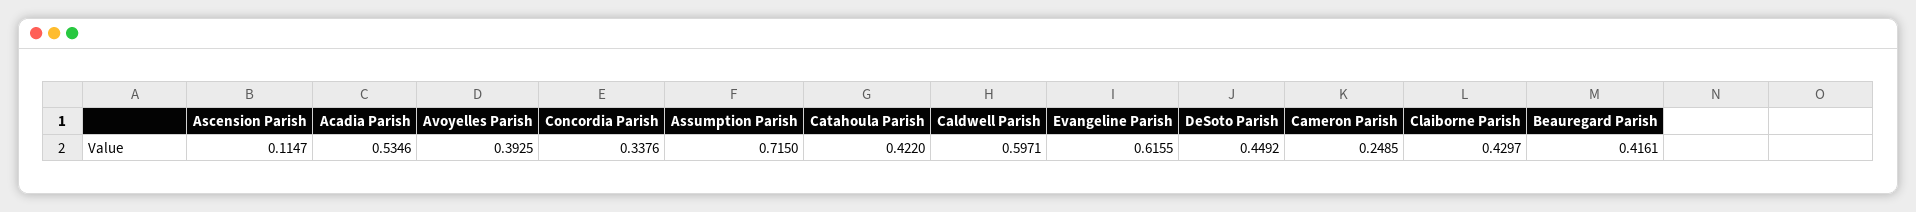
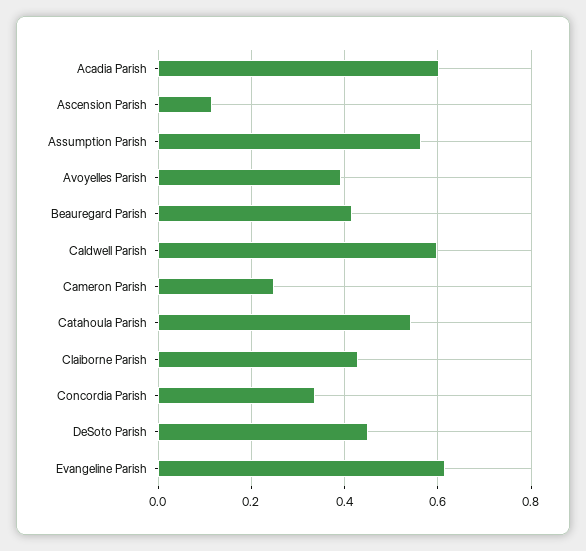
  {
    "Ascension Parish": 0.1147,
-   "Acadia Parish": 0.5346,
+   "Acadia Parish": 0.6,
    "Avoyelles Parish": 0.3925,
    "Concordia Parish": 0.3376,
-   "Assumption Parish": 0.715,
+   "Assumption Parish": 0.56,
-   "Catahoula Parish": 0.422,
+   "Catahoula Parish": 0.54,
    "Caldwell Parish": 0.5971,
    "Evangeline Parish": 0.6155,
    "DeSoto Parish": 0.4492,
    "Cameron Parish": 0.2485,
    "Claiborne Parish": 0.4297,
    "Beauregard Parish": 0.4161
  }

